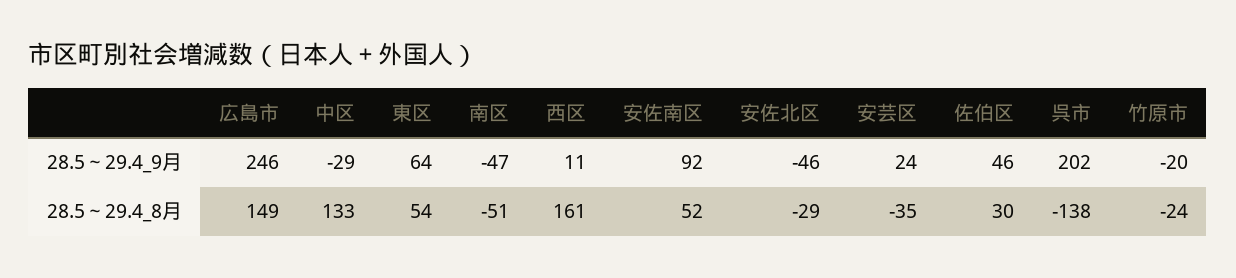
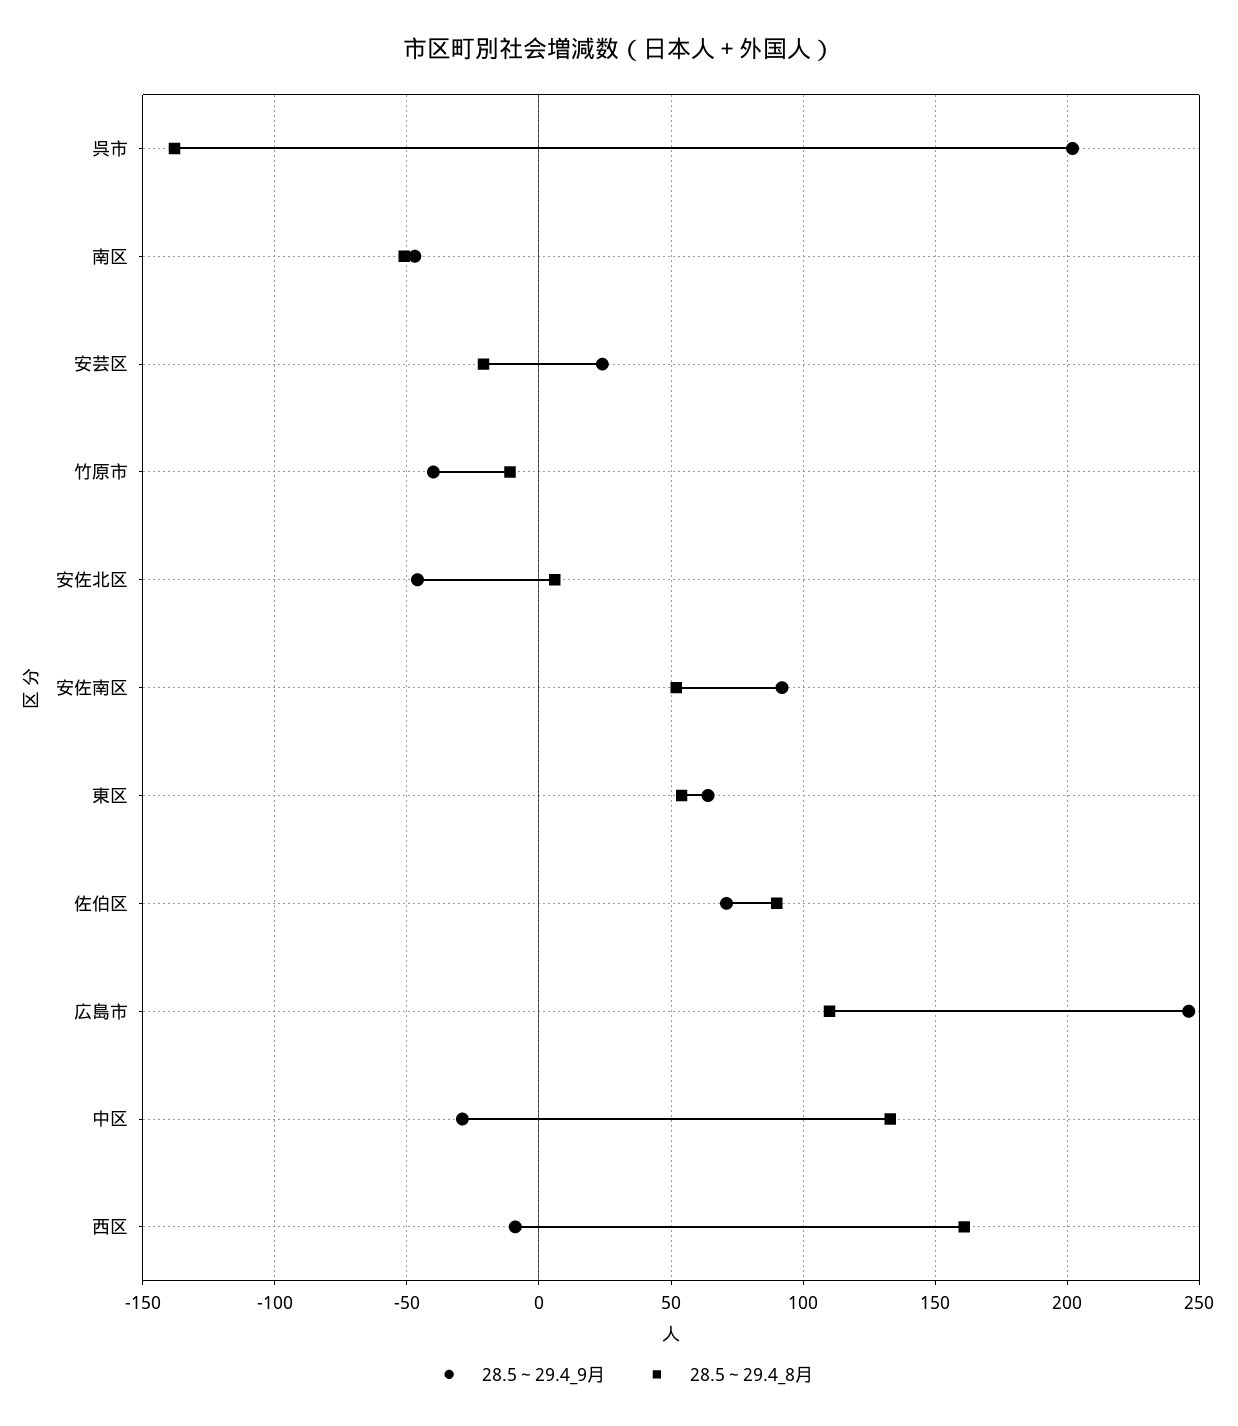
  {
    "28.5～29.4_9月": {
      "広島市": 246,
      "中区": -29,
      "東区": 64,
      "南区": -47,
-     "西区": 11,
+     "西区": -10,
      "安佐南区": 92,
      "安佐北区": -46,
      "安芸区": 24,
-     "佐伯区": 46,
+     "佐伯区": 70,
      "呉市": 202,
-     "竹原市": -20
+     "竹原市": -40
    },
    "28.5～29.4_8月": {
-     "広島市": 149,
+     "広島市": 110,
      "中区": 133,
      "東区": 54,
      "南区": -51,
      "西区": 161,
      "安佐南区": 52,
-     "安佐北区": -29,
+     "安佐北区": 5,
-     "安芸区": -35,
+     "安芸区": -20,
-     "佐伯区": 30,
+     "佐伯区": 90,
      "呉市": -138,
-     "竹原市": -24
+     "竹原市": -10
    }
  }

